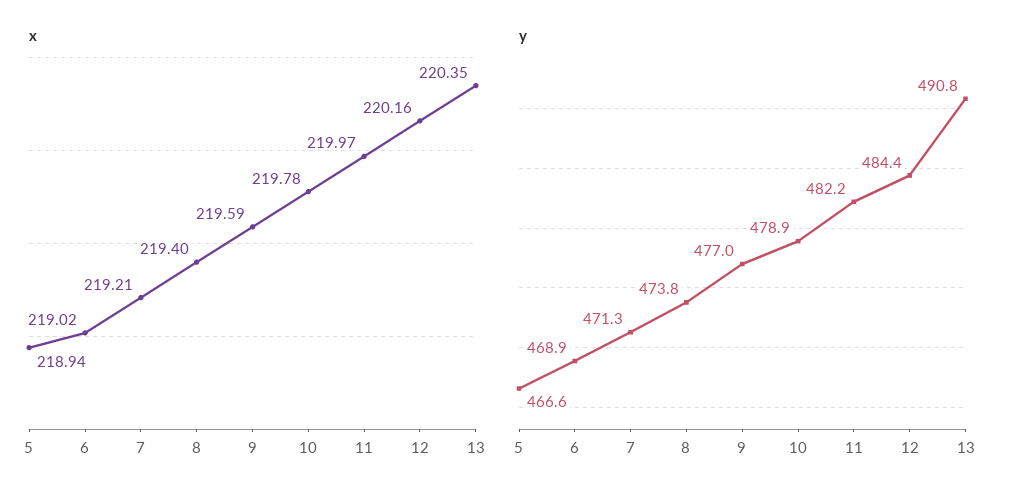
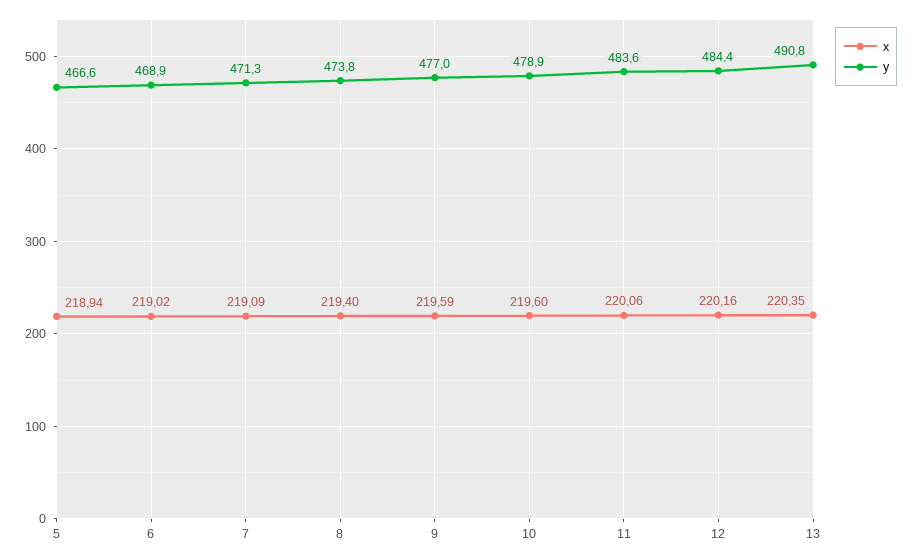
  {
    "x": {
      "5": 218.94,
      "6": 219.02,
-     "7": 219.21,
+     "7": 219.09,
      "8": 219.4,
      "9": 219.59,
-     "10": 219.78,
+     "10": 219.6,
-     "11": 219.97,
+     "11": 220.06,
      "12": 220.16,
      "13": 220.35
    },
    "y": {
      "5": 466.6,
      "6": 468.9,
      "7": 471.3,
      "8": 473.8,
      "9": 477,
      "10": 478.9,
-     "11": 482.2,
+     "11": 483.6,
      "12": 484.4,
      "13": 490.8
    }
  }

